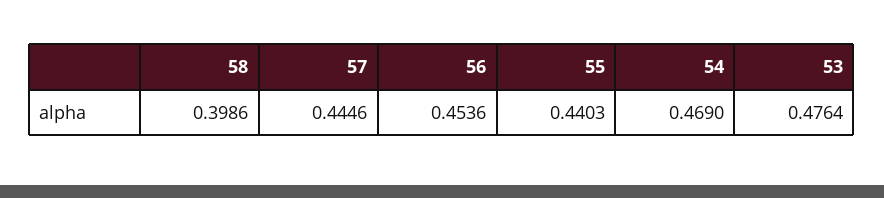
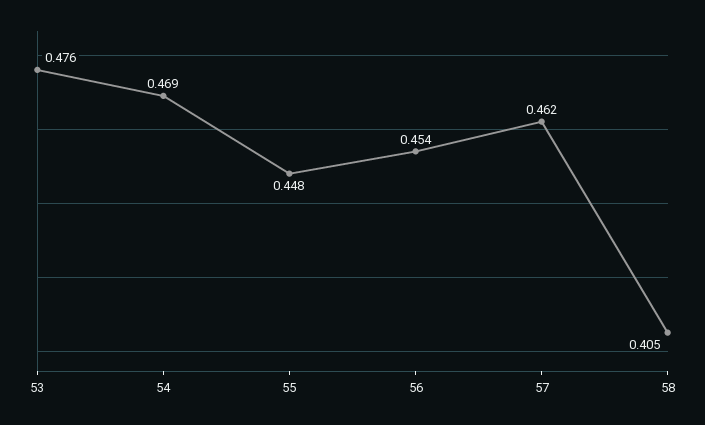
  {
-   "58": 0.3986,
+   "58": 0.405,
-   "57": 0.4446,
+   "57": 0.462,
    "56": 0.4536,
-   "55": 0.4403,
+   "55": 0.448,
    "54": 0.469,
    "53": 0.4764
  }

